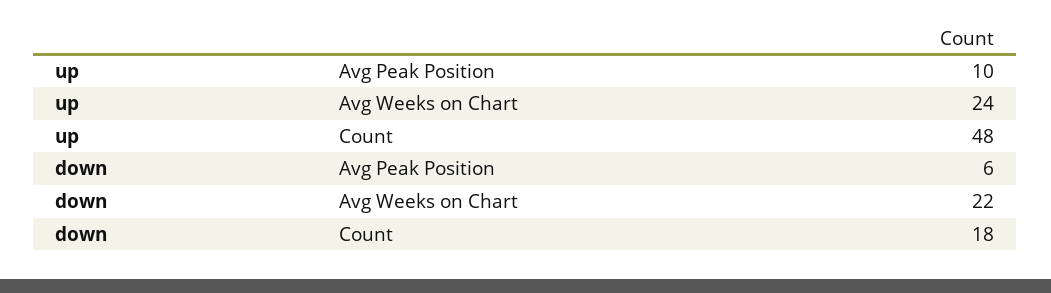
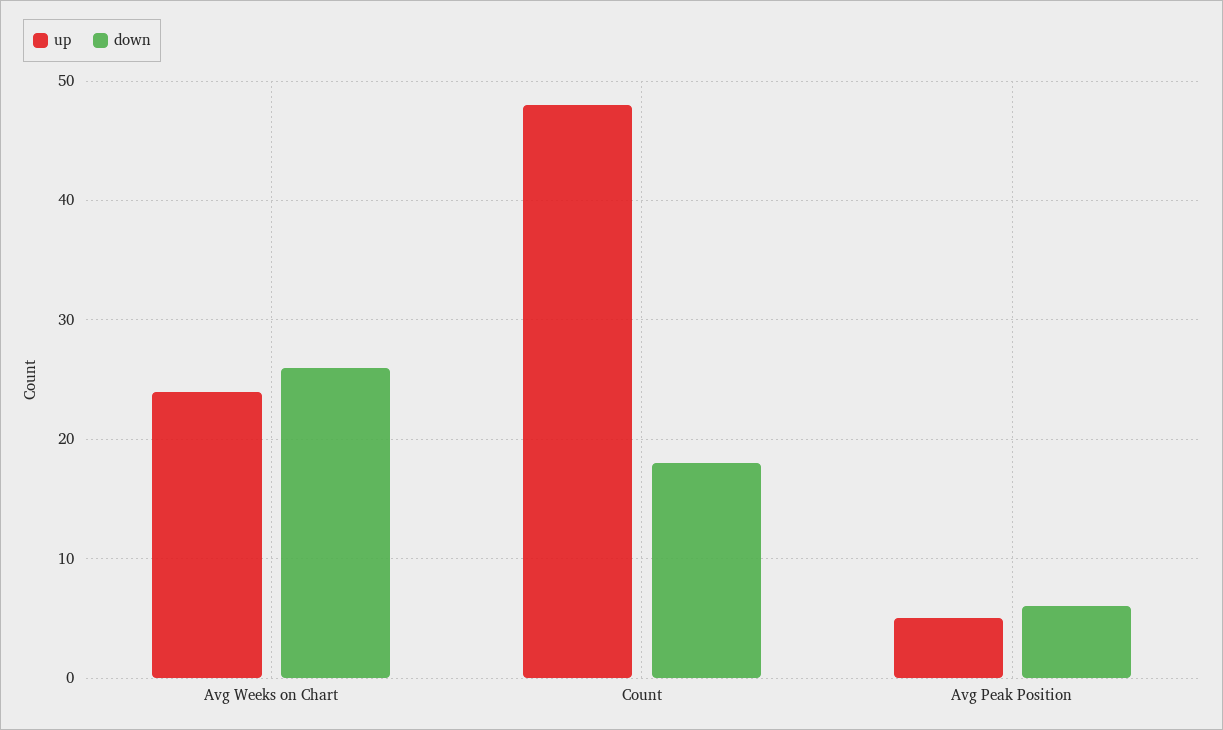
  {
    "up": {
-     "Avg Peak Position": 10,
+     "Avg Peak Position": 5,
      "Avg Weeks on Chart": 24,
      "Count": 48
    },
    "down": {
      "Avg Peak Position": 6,
-     "Avg Weeks on Chart": 22,
+     "Avg Weeks on Chart": 26,
      "Count": 18
    }
  }

